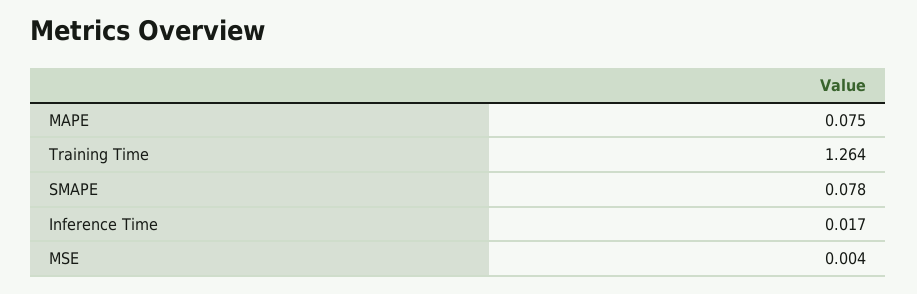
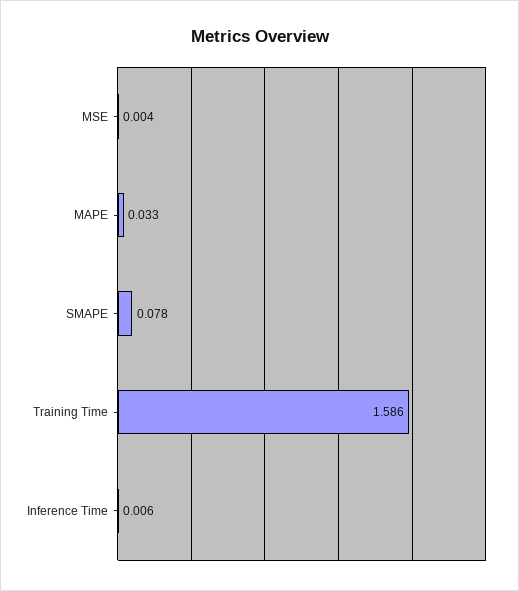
  {
-   "MAPE": 0.075,
+   "MAPE": 0.033,
-   "Training Time": 1.264,
+   "Training Time": 1.586,
    "SMAPE": 0.078,
-   "Inference Time": 0.017,
+   "Inference Time": 0.006,
    "MSE": 0.004
  }

